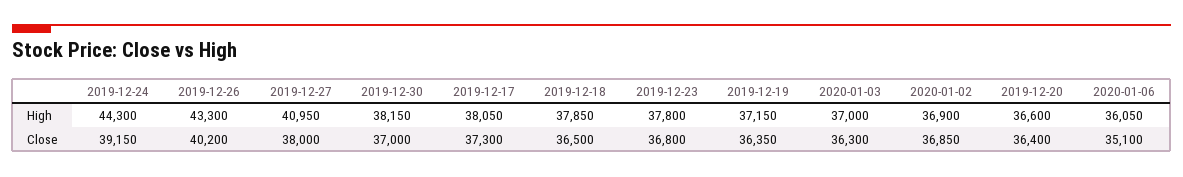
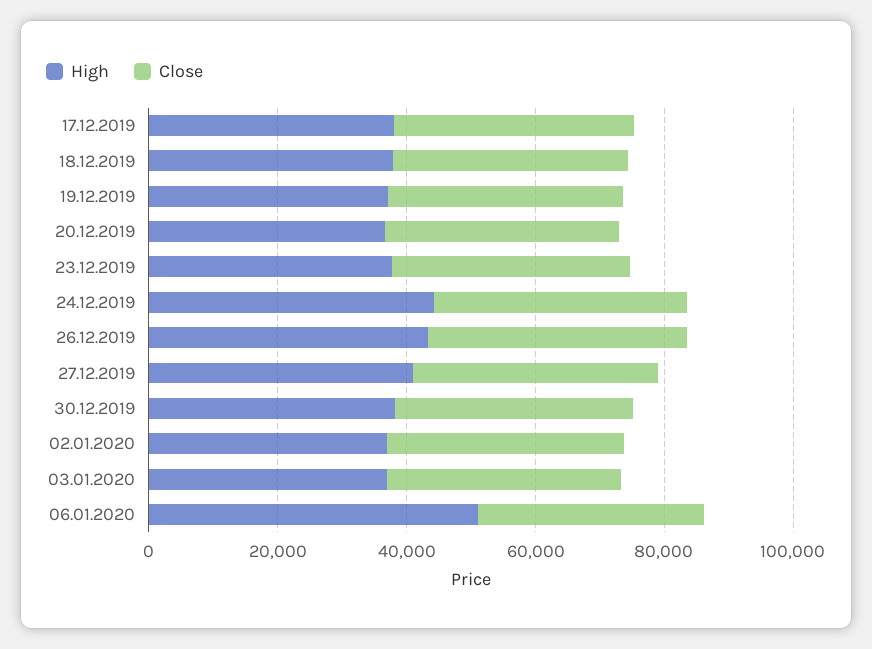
  {
    "High": {
      "2019-12-24": 44300,
      "2019-12-26": 43300,
      "2019-12-27": 40950,
      "2019-12-30": 38150,
      "2019-12-17": 38050,
      "2019-12-18": 37850,
      "2019-12-23": 37800,
      "2019-12-19": 37150,
      "2020-01-03": 37000,
      "2020-01-02": 36900,
      "2019-12-20": 36600,
-     "2020-01-06": 36050
+     "2020-01-06": 50000
    },
    "Close": {
      "2019-12-24": 39150,
      "2019-12-26": 40200,
      "2019-12-27": 38000,
      "2019-12-30": 37000,
      "2019-12-17": 37300,
      "2019-12-18": 36500,
      "2019-12-23": 36800,
      "2019-12-19": 36350,
      "2020-01-03": 36300,
      "2020-01-02": 36850,
      "2019-12-20": 36400,
      "2020-01-06": 35100
    }
  }

